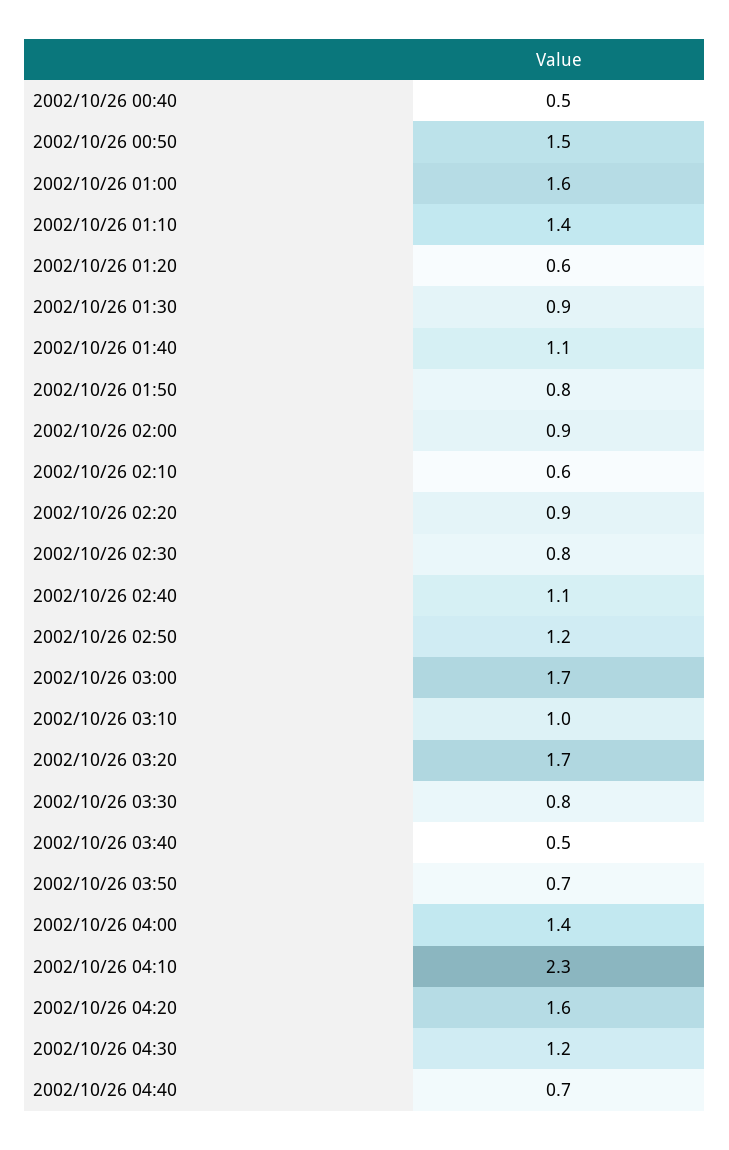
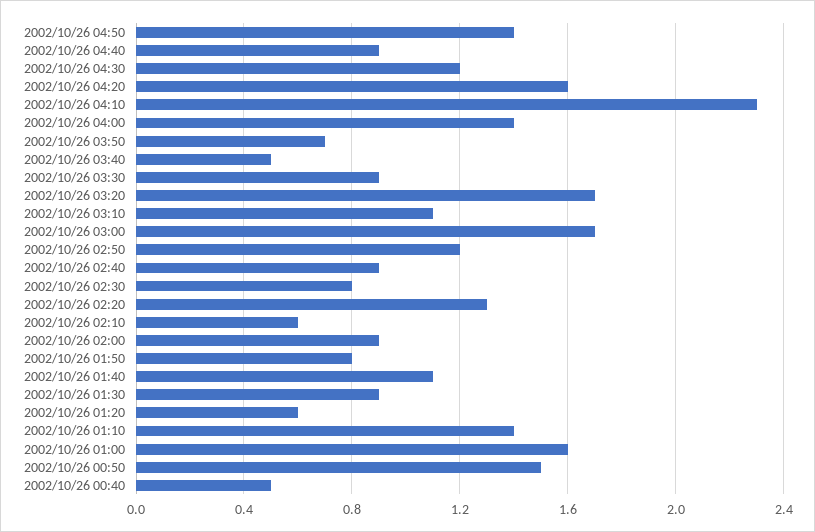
  {
    "2002/10/26 00:40": 0.5,
    "2002/10/26 00:50": 1.5,
    "2002/10/26 01:00": 1.6,
    "2002/10/26 01:10": 1.4,
    "2002/10/26 01:20": 0.6,
    "2002/10/26 01:30": 0.9,
    "2002/10/26 01:40": 1.1,
    "2002/10/26 01:50": 0.8,
    "2002/10/26 02:00": 0.9,
    "2002/10/26 02:10": 0.6,
-   "2002/10/26 02:20": 0.9,
+   "2002/10/26 02:20": 1.3,
    "2002/10/26 02:30": 0.8,
-   "2002/10/26 02:40": 1.1,
+   "2002/10/26 02:40": 0.9,
    "2002/10/26 02:50": 1.2,
    "2002/10/26 03:00": 1.7,
-   "2002/10/26 03:10": 1,
+   "2002/10/26 03:10": 1.1,
    "2002/10/26 03:20": 1.7,
-   "2002/10/26 03:30": 0.8,
+   "2002/10/26 03:30": 0.9,
    "2002/10/26 03:40": 0.5,
    "2002/10/26 03:50": 0.7,
    "2002/10/26 04:00": 1.4,
    "2002/10/26 04:10": 2.3,
    "2002/10/26 04:20": 1.6,
    "2002/10/26 04:30": 1.2,
-   "2002/10/26 04:40": 0.7
+   "2002/10/26 04:40": 0.9,
+   "2002/10/26 04:50": 1.4
  }

